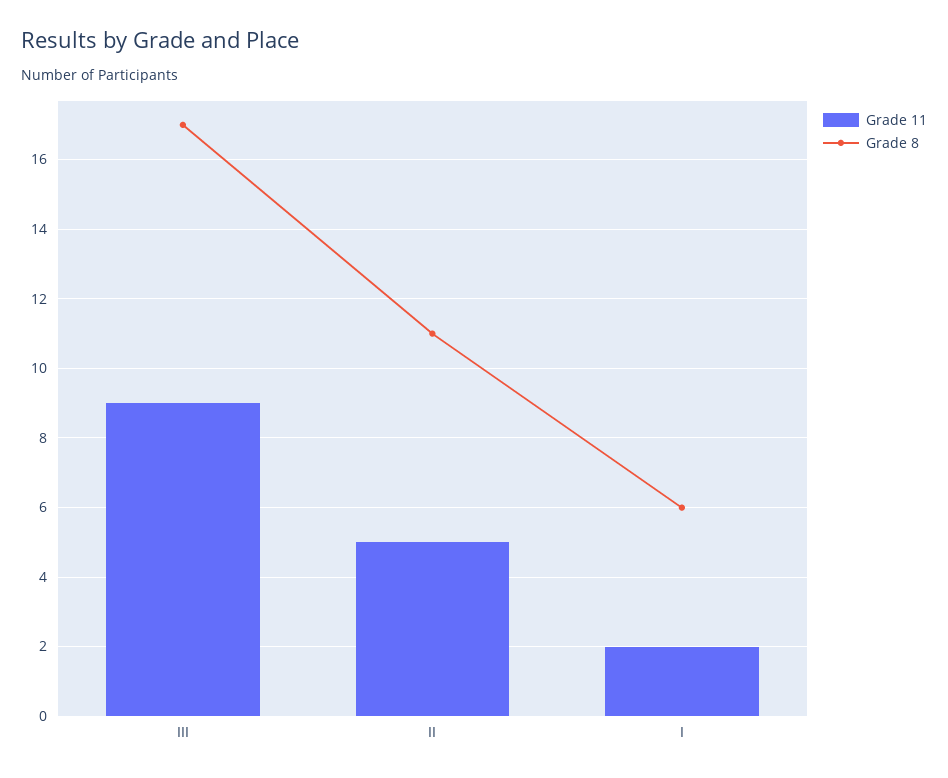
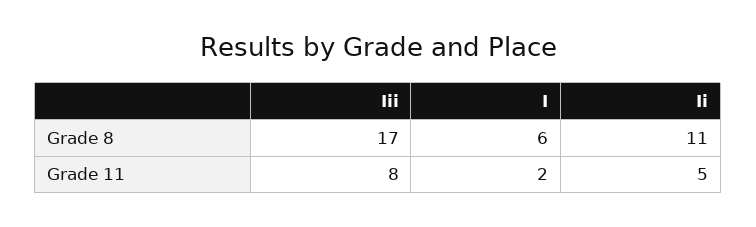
  {
    "Grade 11": {
-     "ІІІ": 9,
+     "ІІІ": 8,
      "ІІ": 5,
      "І": 2
    },
    "Grade 8": {
      "ІІІ": 17,
      "ІІ": 11,
      "І": 6
    }
  }

